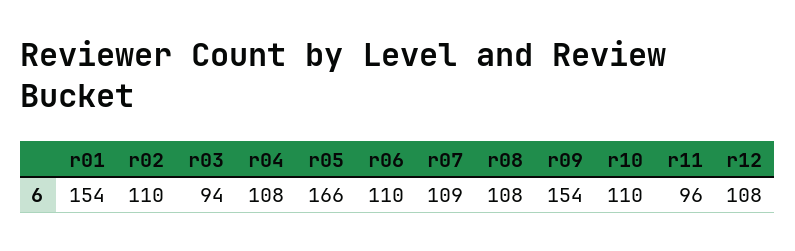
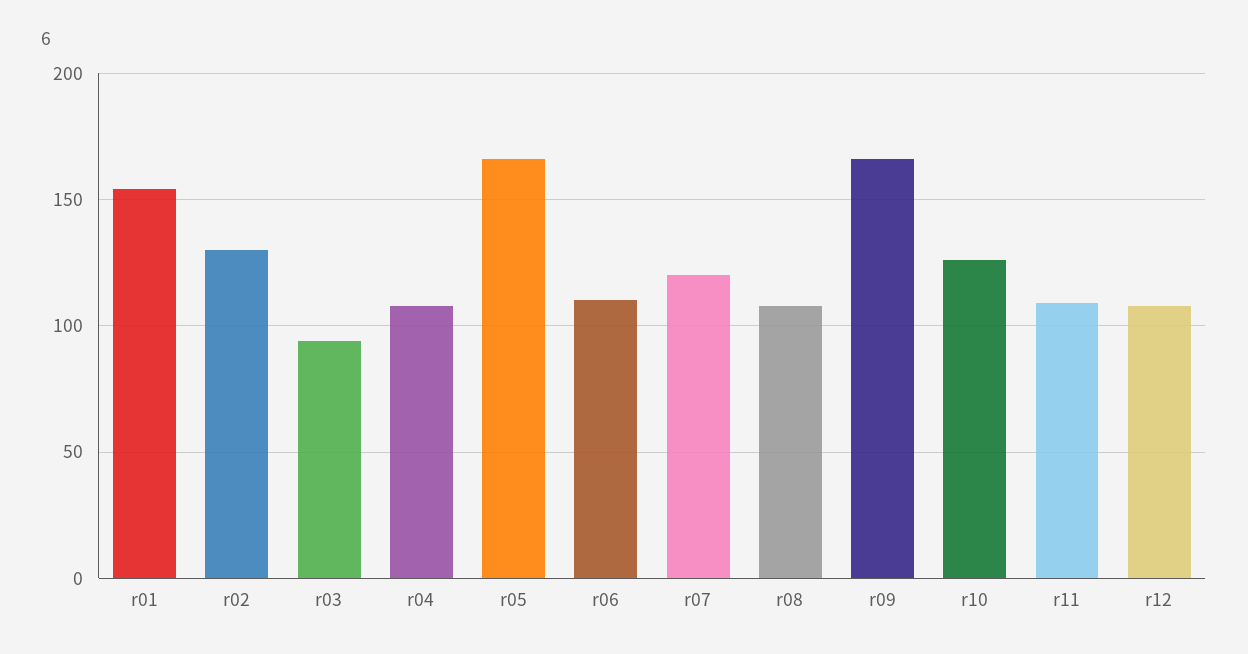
  {
    "r01": 154,
-   "r02": 110,
+   "r02": 130,
    "r03": 94,
    "r04": 108,
    "r05": 166,
    "r06": 110,
-   "r07": 109,
+   "r07": 120,
    "r08": 108,
-   "r09": 154,
+   "r09": 165,
-   "r10": 110,
+   "r10": 125,
-   "r11": 96,
+   "r11": 110,
    "r12": 108
  }

